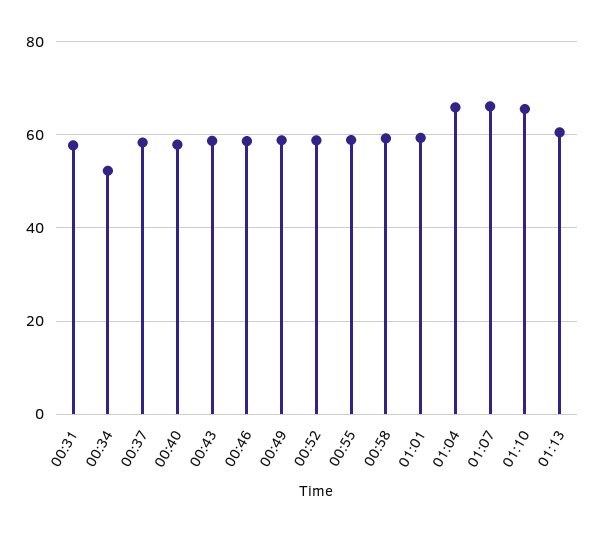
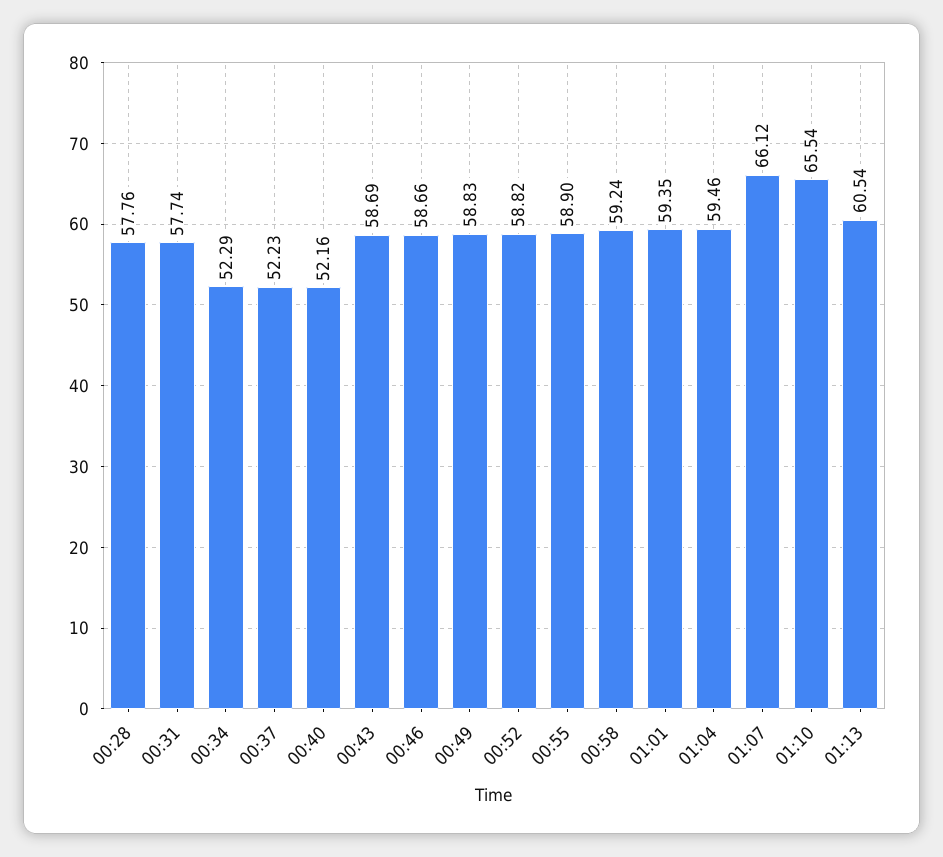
  {
    "00:31": 57.74,
    "00:34": 52.29,
-   "00:37": 58,
+   "00:37": 52.23,
-   "00:40": 58,
+   "00:40": 52.16,
    "00:43": 58.69,
    "00:46": 58.66,
    "00:49": 58.83,
    "00:52": 58.82,
    "00:55": 58.9,
    "00:58": 59.24,
    "01:01": 59.35,
-   "01:04": 66,
+   "01:04": 59.46,
    "01:07": 66.12,
    "01:10": 65.54,
-   "01:13": 60.54
+   "01:13": 60.54,
+   "00:28": 57.76
  }

